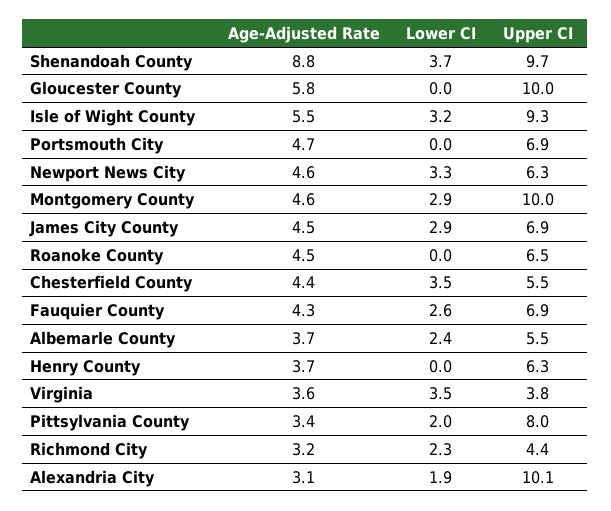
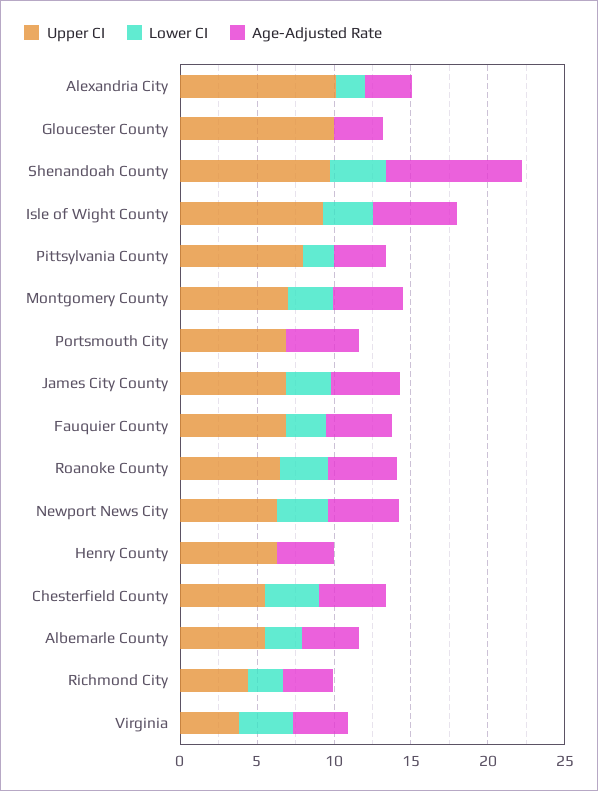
  {
    "Age-Adjusted Rate": {
      "Shenandoah County": 8.8,
-     "Gloucester County": 5.8,
+     "Gloucester County": 3,
      "Isle of Wight County": 5.5,
      "Portsmouth City": 4.7,
      "Newport News City": 4.6,
      "Montgomery County": 4.6,
      "James City County": 4.5,
      "Roanoke County": 4.5,
      "Chesterfield County": 4.4,
      "Fauquier County": 4.3,
      "Albemarle County": 3.7,
      "Henry County": 3.7,
      "Virginia": 3.6,
      "Pittsylvania County": 3.4,
      "Richmond City": 3.2,
      "Alexandria City": 3.1
    },
    "Lower CI": {
      "Shenandoah County": 3.7,
      "Gloucester County": 0,
      "Isle of Wight County": 3.2,
      "Portsmouth City": 0,
      "Newport News City": 3.3,
      "Montgomery County": 2.9,
      "James City County": 2.9,
-     "Roanoke County": 0,
+     "Roanoke County": 3,
      "Chesterfield County": 3.5,
      "Fauquier County": 2.6,
      "Albemarle County": 2.4,
      "Henry County": 0,
      "Virginia": 3.5,
      "Pittsylvania County": 2,
      "Richmond City": 2.3,
      "Alexandria City": 1.9
    },
    "Upper CI": {
      "Shenandoah County": 9.7,
      "Gloucester County": 10,
      "Isle of Wight County": 9.3,
      "Portsmouth City": 6.9,
      "Newport News City": 6.3,
-     "Montgomery County": 10,
+     "Montgomery County": 7,
      "James City County": 6.9,
      "Roanoke County": 6.5,
      "Chesterfield County": 5.5,
      "Fauquier County": 6.9,
      "Albemarle County": 5.5,
      "Henry County": 6.3,
      "Virginia": 3.8,
      "Pittsylvania County": 8,
      "Richmond City": 4.4,
      "Alexandria City": 10.1
    }
  }

